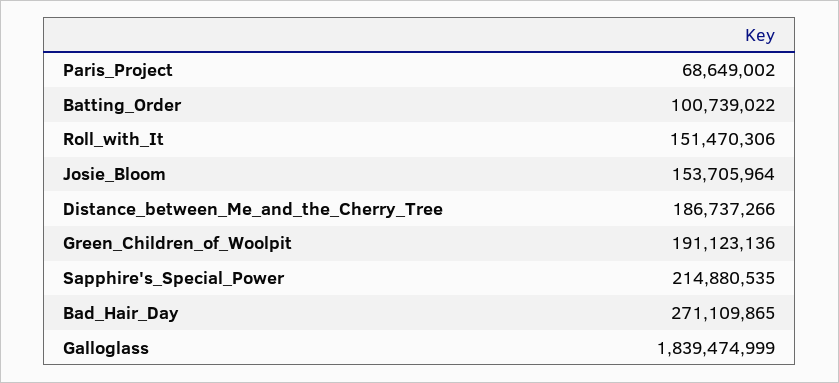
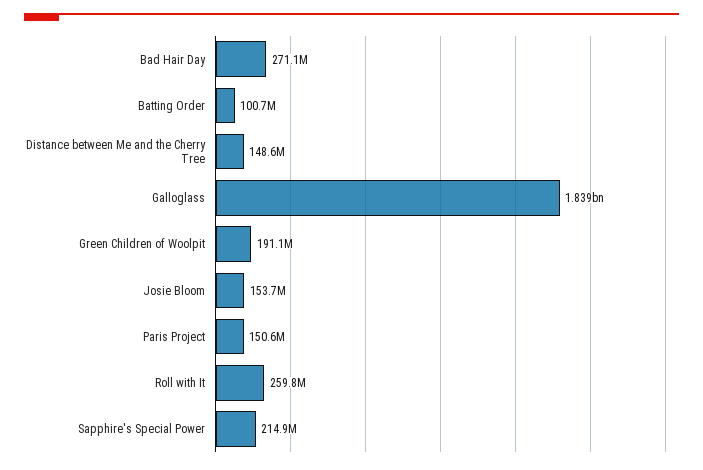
  {
-   "Paris_Project": 68649002,
+   "Paris_Project": 150600000,
    "Batting_Order": 100739022,
-   "Roll_with_It": 151470306,
+   "Roll_with_It": 259800000,
    "Josie_Bloom": 153705964,
-   "Distance_between_Me_and_the_Cherry_Tree": 186737266,
+   "Distance_between_Me_and_the_Cherry_Tree": 148600000,
    "Green_Children_of_Woolpit": 191123136,
    "Sapphire's_Special_Power": 214880535,
    "Bad_Hair_Day": 271109865,
    "Galloglass": 1839474999
  }

